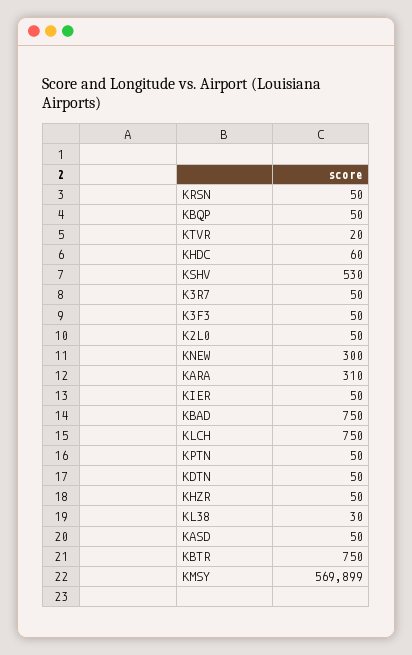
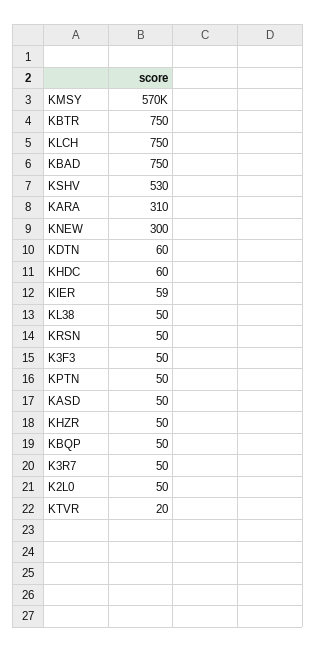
  {
    "KRSN": 50,
    "KBQP": 50,
    "KTVR": 20,
    "KHDC": 60,
    "KSHV": 530,
    "K3R7": 50,
    "K3F3": 50,
    "K2L0": 50,
    "KNEW": 300,
    "KARA": 310,
-   "KIER": 50,
+   "KIER": 59,
    "KBAD": 750,
    "KLCH": 750,
    "KPTN": 50,
-   "KDTN": 50,
+   "KDTN": 60,
    "KHZR": 50,
-   "KL38": 30,
+   "KL38": 50,
    "KASD": 50,
    "KBTR": 750,
    "KMSY": 569899
  }

